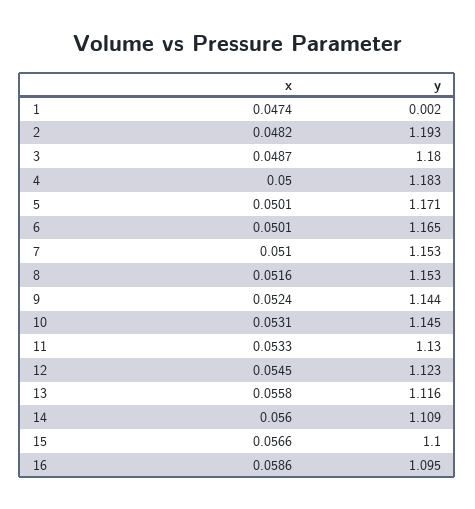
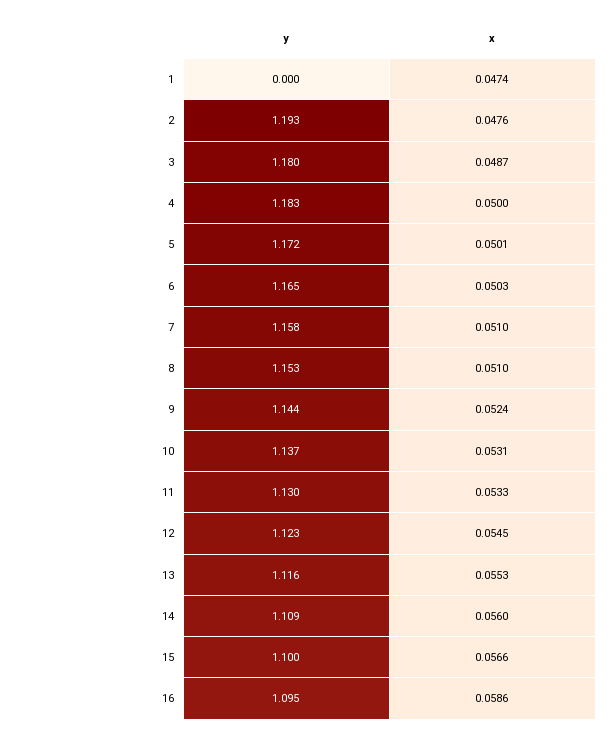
  {
    "x": {
      "1": 0.0474,
-     "2": 0.0482,
+     "2": 0.0476,
      "3": 0.0487,
      "4": 0.05,
      "5": 0.0501,
-     "6": 0.0501,
+     "6": 0.0503,
      "7": 0.051,
-     "8": 0.0516,
+     "8": 0.051,
      "9": 0.0524,
      "10": 0.0531,
      "11": 0.0533,
      "12": 0.0545,
-     "13": 0.0558,
+     "13": 0.0553,
      "14": 0.056,
      "15": 0.0566,
      "16": 0.0586
    },
    "y": {
-     "1": 0.002,
+     "1": 0,
      "2": 1.193,
      "3": 1.18,
      "4": 1.183,
-     "5": 1.171,
+     "5": 1.172,
      "6": 1.165,
-     "7": 1.153,
+     "7": 1.158,
      "8": 1.153,
      "9": 1.144,
-     "10": 1.145,
+     "10": 1.137,
      "11": 1.13,
      "12": 1.123,
      "13": 1.116,
      "14": 1.109,
      "15": 1.1,
      "16": 1.095
    }
  }

